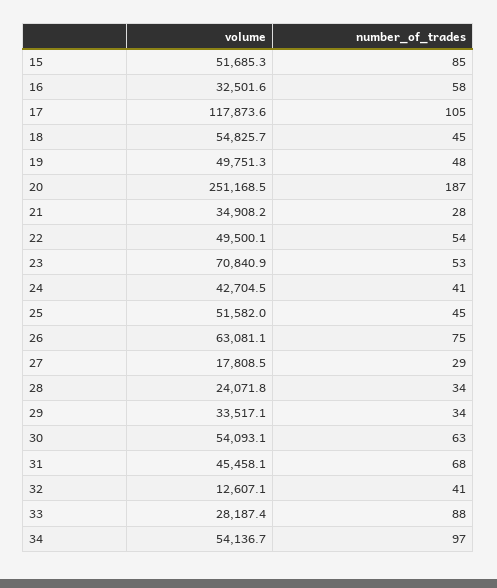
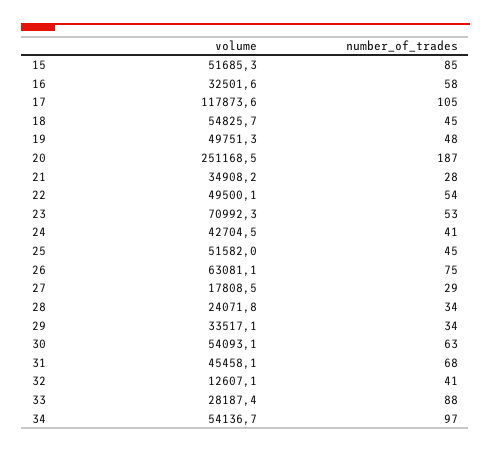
  {
    "volume": {
      "15": 51685.3,
      "16": 32501.6,
      "17": 117873.6,
      "18": 54825.7,
      "19": 49751.3,
      "20": 251168.5,
      "21": 34908.2,
      "22": 49500.1,
-     "23": 70840.9,
+     "23": 70992.3,
      "24": 42704.5,
      "25": 51582,
      "26": 63081.1,
      "27": 17808.5,
      "28": 24071.8,
      "29": 33517.1,
      "30": 54093.1,
      "31": 45458.1,
      "32": 12607.1,
      "33": 28187.4,
      "34": 54136.7
    },
    "number_of_trades": {
      "15": 85,
      "16": 58,
      "17": 105,
      "18": 45,
      "19": 48,
      "20": 187,
      "21": 28,
      "22": 54,
      "23": 53,
      "24": 41,
      "25": 45,
      "26": 75,
      "27": 29,
      "28": 34,
      "29": 34,
      "30": 63,
      "31": 68,
      "32": 41,
      "33": 88,
      "34": 97
    }
  }

